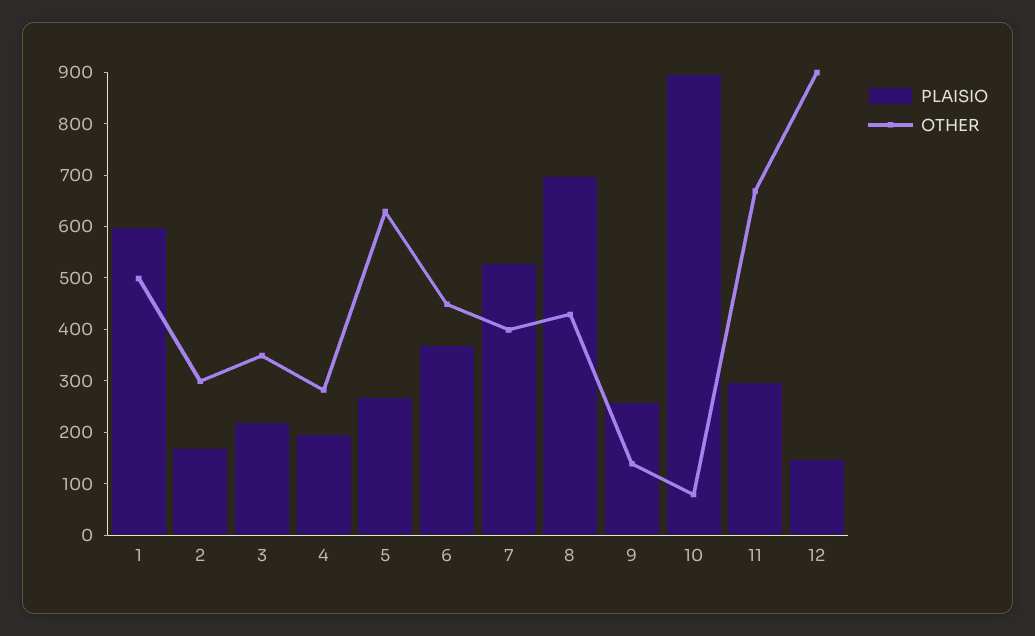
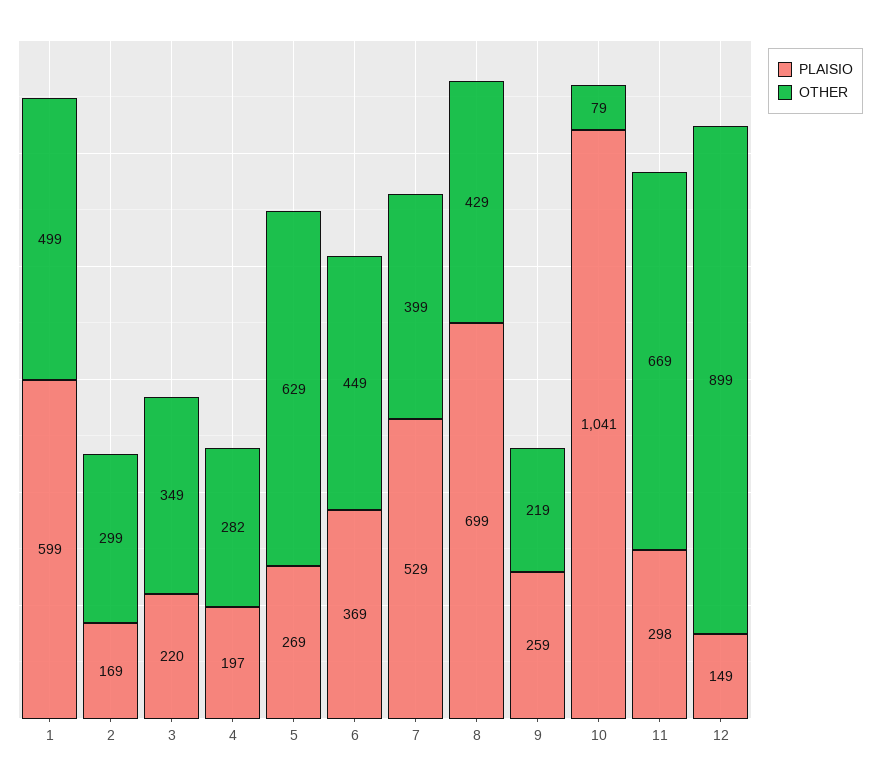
  {
    "PLAISIO": {
      "1": 599,
      "2": 169,
      "3": 220,
      "4": 197,
      "5": 269,
      "6": 369,
      "7": 529,
      "8": 699,
      "9": 259,
-     "10": 900,
+     "10": 1041,
      "11": 298,
      "12": 149
    },
    "OTHER": {
      "1": 499,
      "2": 299,
      "3": 349,
      "4": 282,
      "5": 629,
      "6": 449,
      "7": 399,
      "8": 429,
-     "9": 140,
+     "9": 219,
      "10": 79,
      "11": 669,
      "12": 899
    }
  }

